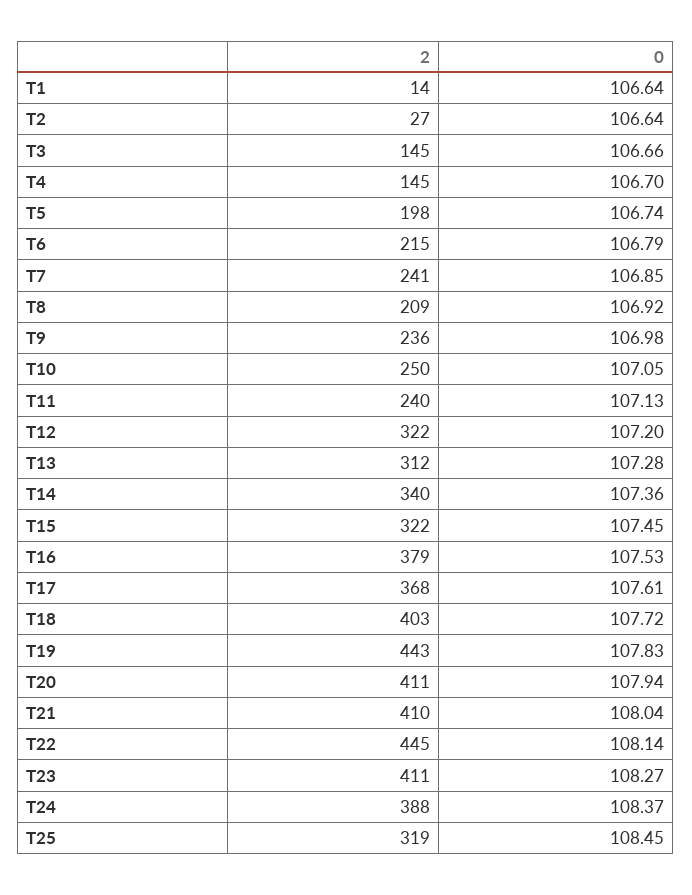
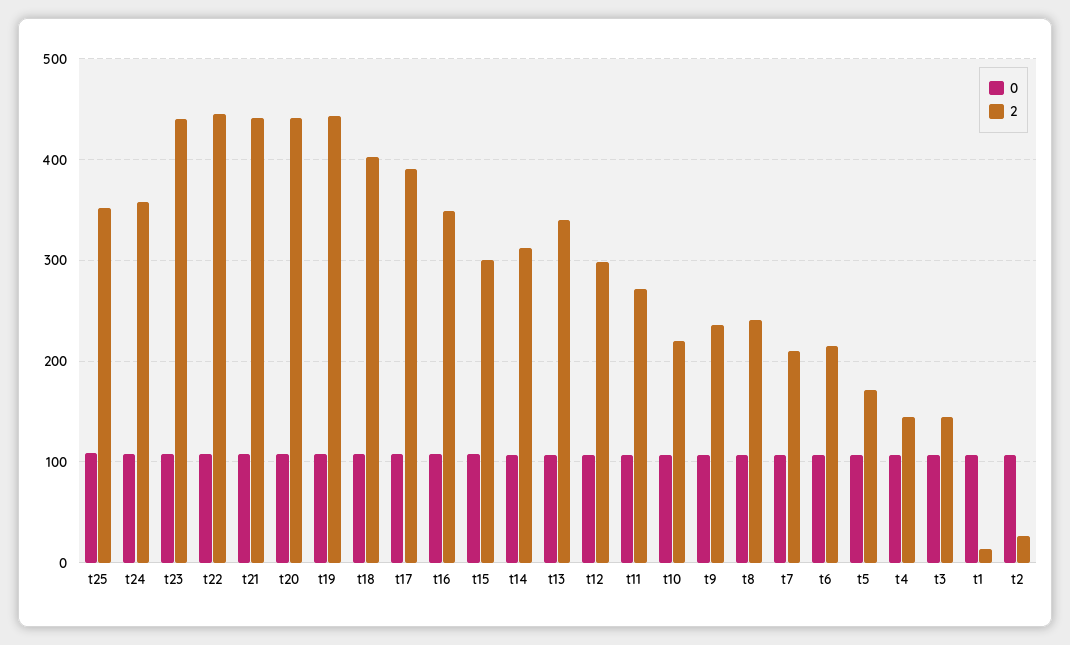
  {
    "2": {
      "T1": 14,
      "T2": 27,
      "T3": 145,
      "T4": 145,
-     "T5": 198,
+     "T5": 170,
      "T6": 215,
-     "T7": 241,
+     "T7": 210,
-     "T8": 209,
+     "T8": 240,
      "T9": 236,
-     "T10": 250,
+     "T10": 220,
-     "T11": 240,
+     "T11": 270,
-     "T12": 322,
+     "T12": 300,
-     "T13": 312,
+     "T13": 340,
-     "T14": 340,
+     "T14": 310,
-     "T15": 322,
+     "T15": 300,
-     "T16": 379,
+     "T16": 350,
-     "T17": 368,
+     "T17": 390,
      "T18": 403,
      "T19": 443,
-     "T20": 411,
+     "T20": 440,
-     "T21": 410,
+     "T21": 440,
      "T22": 445,
-     "T23": 411,
+     "T23": 440,
-     "T24": 388,
+     "T24": 360,
-     "T25": 319
+     "T25": 350
    },
    "0": {
      "T1": 106.64,
      "T2": 106.64,
      "T3": 106.66,
      "T4": 106.7,
      "T5": 106.74,
      "T6": 106.79,
      "T7": 106.85,
      "T8": 106.92,
      "T9": 106.98,
      "T10": 107.05,
      "T11": 107.13,
      "T12": 107.2,
      "T13": 107.28,
      "T14": 107.36,
      "T15": 107.45,
      "T16": 107.53,
      "T17": 107.61,
      "T18": 107.72,
      "T19": 107.83,
      "T20": 107.94,
      "T21": 108.04,
      "T22": 108.14,
      "T23": 108.27,
      "T24": 108.37,
      "T25": 108.45
    }
  }

